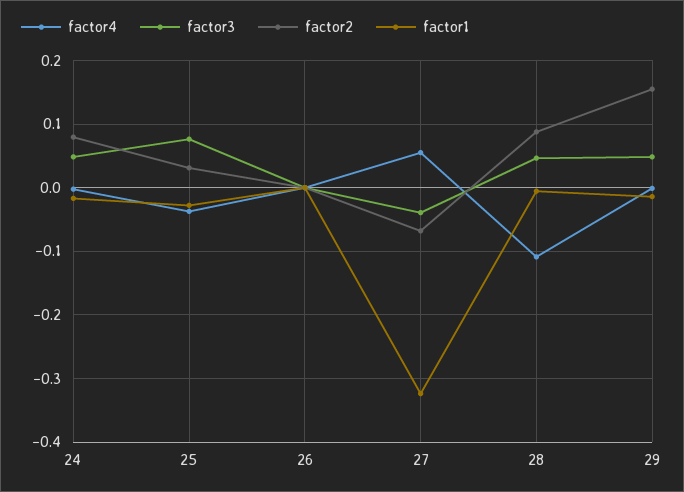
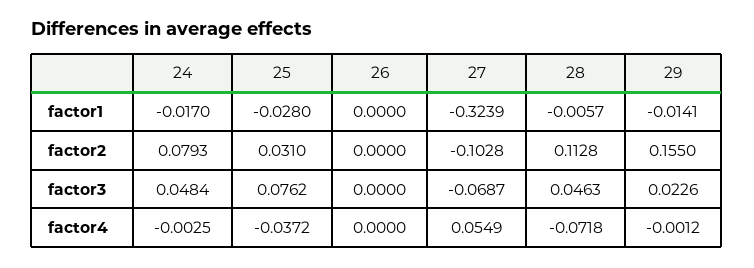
  {
    "factor4": {
      "24": -0.0025,
      "25": -0.0372,
      "26": 0,
      "27": 0.0549,
-     "28": -0.11,
+     "28": -0.0718,
      "29": -0.0012
    },
    "factor3": {
      "24": 0.0484,
      "25": 0.0762,
      "26": 0,
-     "27": -0.04,
+     "27": -0.0687,
      "28": 0.0463,
-     "29": 0.05
+     "29": 0.0226
    },
    "factor2": {
      "24": 0.0793,
      "25": 0.031,
      "26": 0,
-     "27": -0.07,
+     "27": -0.1028,
-     "28": 0.09,
+     "28": 0.1128,
      "29": 0.155
    },
    "factor1": {
      "24": -0.017,
      "25": -0.028,
      "26": 0,
      "27": -0.3239,
      "28": -0.0057,
      "29": -0.0141
    }
  }

